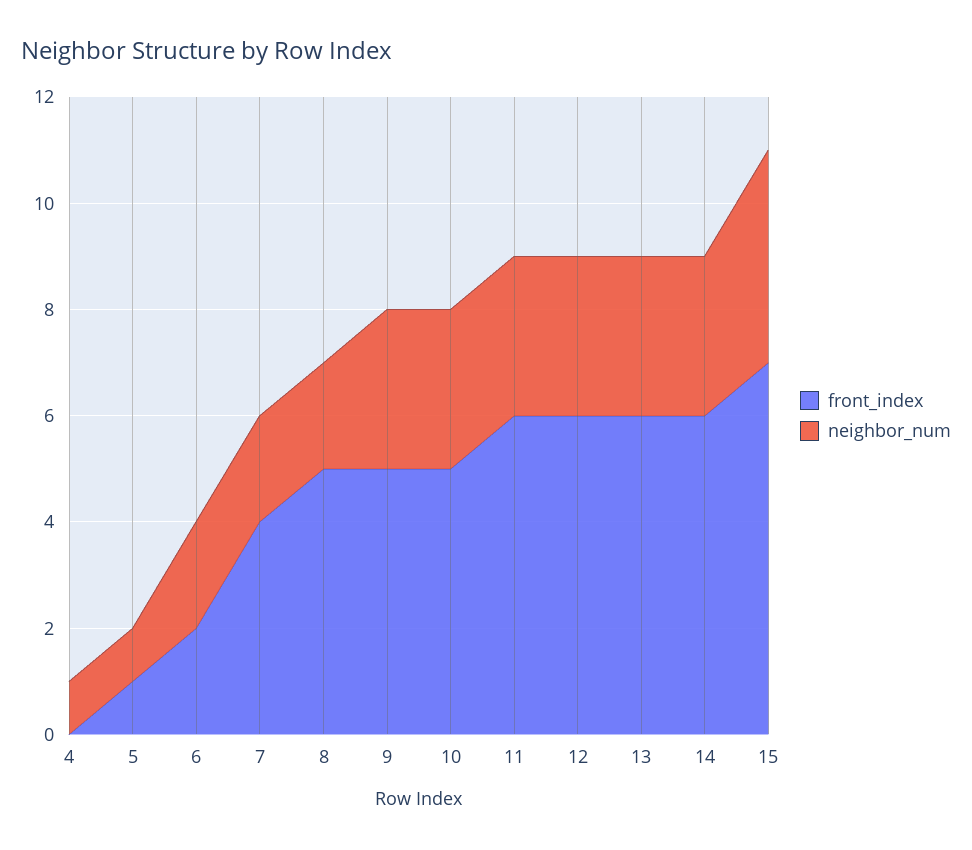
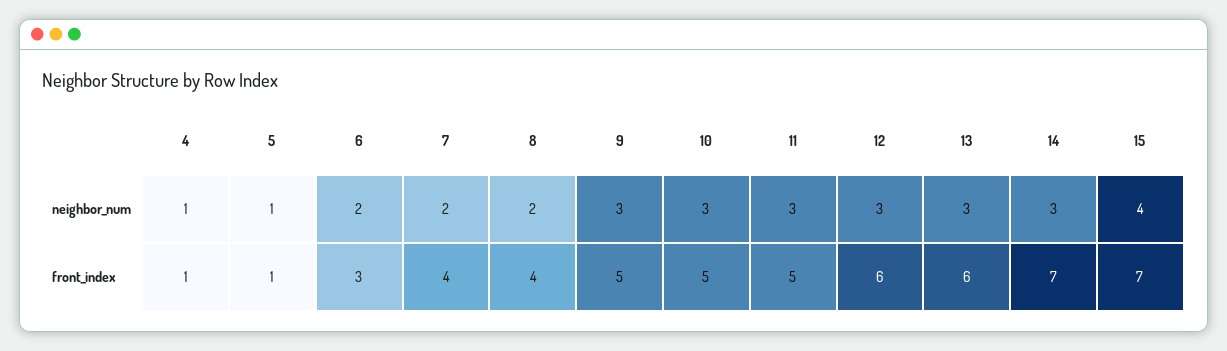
  {
    "front_index": {
-     "4": 0,
+     "4": 1,
      "5": 1,
-     "6": 2,
+     "6": 3,
      "7": 4,
-     "8": 5,
+     "8": 4,
      "9": 5,
      "10": 5,
-     "11": 6,
+     "11": 5,
      "12": 6,
      "13": 6,
-     "14": 6,
+     "14": 7,
      "15": 7
    },
    "neighbor_num": {
      "4": 1,
      "5": 1,
      "6": 2,
      "7": 2,
      "8": 2,
      "9": 3,
      "10": 3,
      "11": 3,
      "12": 3,
      "13": 3,
      "14": 3,
      "15": 4
    }
  }

